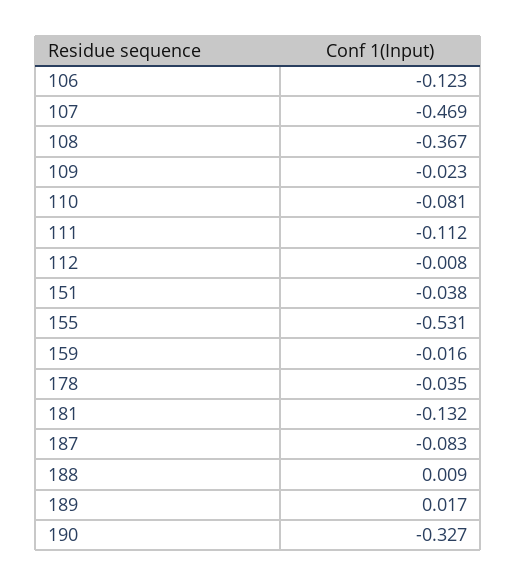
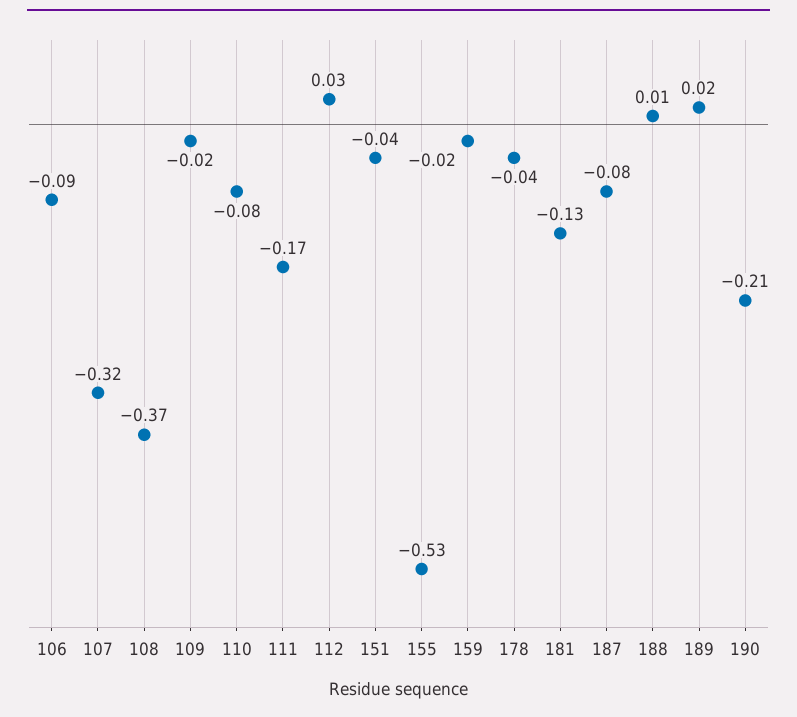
  {
-   "106": -0.123,
+   "106": -0.09,
-   "107": -0.469,
+   "107": -0.32,
    "108": -0.367,
    "109": -0.023,
    "110": -0.081,
-   "111": -0.112,
+   "111": -0.17,
-   "112": -0.008,
+   "112": 0.03,
    "151": -0.038,
    "155": -0.531,
    "159": -0.016,
    "178": -0.035,
    "181": -0.132,
    "187": -0.083,
    "188": 0.009,
    "189": 0.017,
-   "190": -0.327
+   "190": -0.21
  }

